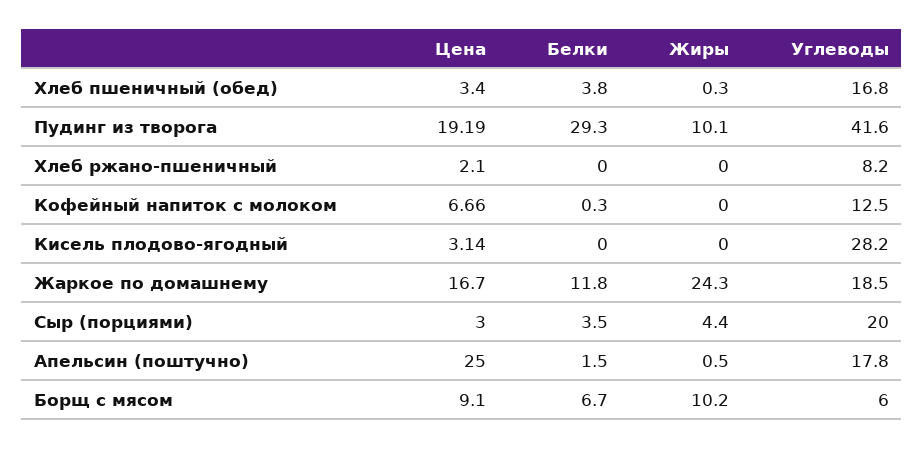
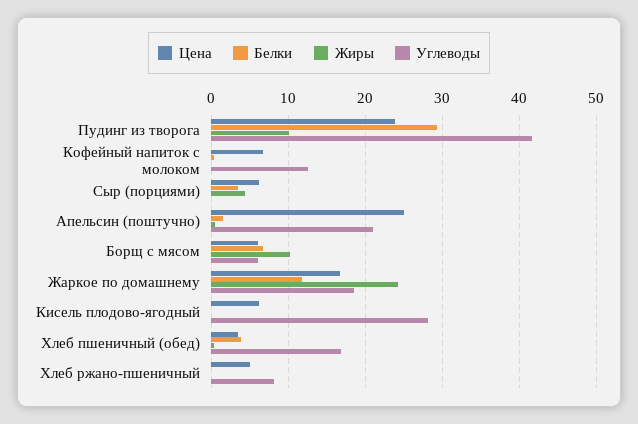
  {
    "Цена": {
      "Хлеб пшеничный (обед)": 3.4,
-     "Пудинг из творога": 19.19,
+     "Пудинг из творога": 24,
-     "Хлеб ржано-пшеничный": 2.1,
+     "Хлеб ржано-пшеничный": 5,
      "Кофейный напиток с молоком": 6.66,
-     "Кисель плодово-ягодный": 3.14,
+     "Кисель плодово-ягодный": 6,
      "Жаркое по домашнему": 16.7,
-     "Сыр (порциями)": 3,
+     "Сыр (порциями)": 6,
      "Апельсин (поштучно)": 25,
-     "Борщ с мясом": 9.1
+     "Борщ с мясом": 6
    },
    "Белки": {
      "Хлеб пшеничный (обед)": 3.8,
      "Пудинг из творога": 29.3,
      "Хлеб ржано-пшеничный": 0,
      "Кофейный напиток с молоком": 0.3,
      "Кисель плодово-ягодный": 0,
      "Жаркое по домашнему": 11.8,
      "Сыр (порциями)": 3.5,
      "Апельсин (поштучно)": 1.5,
      "Борщ с мясом": 6.7
    },
    "Жиры": {
      "Хлеб пшеничный (обед)": 0.3,
      "Пудинг из творога": 10.1,
      "Хлеб ржано-пшеничный": 0,
      "Кофейный напиток с молоком": 0,
      "Кисель плодово-ягодный": 0,
      "Жаркое по домашнему": 24.3,
      "Сыр (порциями)": 4.4,
      "Апельсин (поштучно)": 0.5,
      "Борщ с мясом": 10.2
    },
    "Углеводы": {
      "Хлеб пшеничный (обед)": 16.8,
      "Пудинг из творога": 41.6,
      "Хлеб ржано-пшеничный": 8.2,
      "Кофейный напиток с молоком": 12.5,
      "Кисель плодово-ягодный": 28.2,
      "Жаркое по домашнему": 18.5,
-     "Сыр (порциями)": 20,
+     "Сыр (порциями)": 0,
-     "Апельсин (поштучно)": 17.8,
+     "Апельсин (поштучно)": 21,
      "Борщ с мясом": 6
    }
  }

